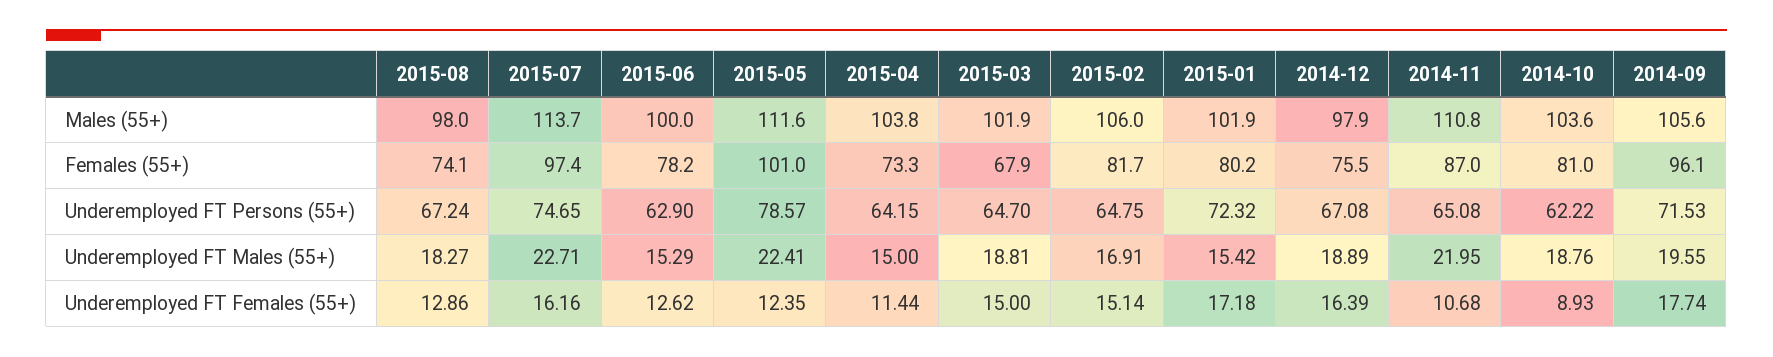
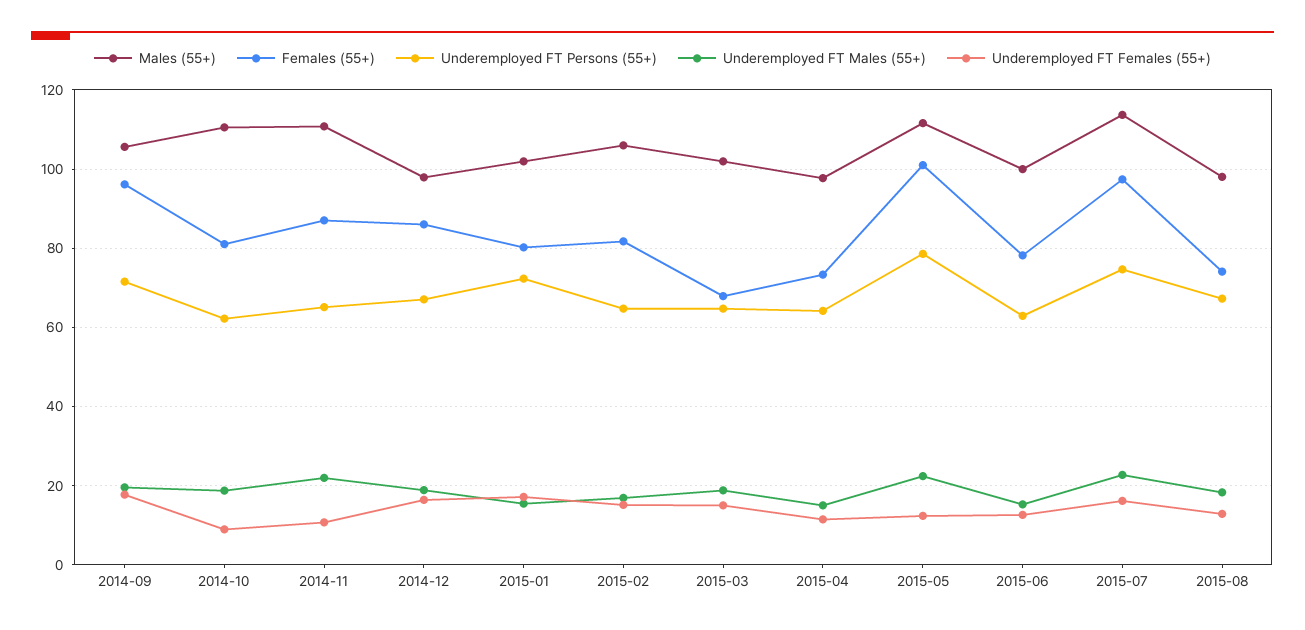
  {
    "Males (55+)": {
      "2015-08": 98,
      "2015-07": 113.7,
      "2015-06": 100,
      "2015-05": 111.6,
-     "2015-04": 103.8,
+     "2015-04": 98,
      "2015-03": 101.9,
      "2015-02": 106,
      "2015-01": 101.9,
      "2014-12": 97.9,
      "2014-11": 110.8,
-     "2014-10": 103.6,
+     "2014-10": 110,
      "2014-09": 105.6
    },
    "Females (55+)": {
      "2015-08": 74.1,
      "2015-07": 97.4,
      "2015-06": 78.2,
      "2015-05": 101,
      "2015-04": 73.3,
      "2015-03": 67.9,
      "2015-02": 81.7,
      "2015-01": 80.2,
-     "2014-12": 75.5,
+     "2014-12": 86,
      "2014-11": 87,
      "2014-10": 81,
      "2014-09": 96.1
    },
    "Underemployed FT Persons (55+)": {
      "2015-08": 67.24,
      "2015-07": 74.65,
      "2015-06": 62.9,
      "2015-05": 78.57,
      "2015-04": 64.15,
      "2015-03": 64.7,
      "2015-02": 64.75,
      "2015-01": 72.32,
      "2014-12": 67.08,
      "2014-11": 65.08,
      "2014-10": 62.22,
      "2014-09": 71.53
    },
    "Underemployed FT Males (55+)": {
      "2015-08": 18.27,
      "2015-07": 22.71,
      "2015-06": 15.29,
      "2015-05": 22.41,
      "2015-04": 15,
      "2015-03": 18.81,
      "2015-02": 16.91,
      "2015-01": 15.42,
      "2014-12": 18.89,
      "2014-11": 21.95,
      "2014-10": 18.76,
      "2014-09": 19.55
    },
    "Underemployed FT Females (55+)": {
      "2015-08": 12.86,
      "2015-07": 16.16,
      "2015-06": 12.62,
      "2015-05": 12.35,
      "2015-04": 11.44,
      "2015-03": 15,
      "2015-02": 15.14,
      "2015-01": 17.18,
      "2014-12": 16.39,
      "2014-11": 10.68,
      "2014-10": 8.93,
      "2014-09": 17.74
    }
  }

